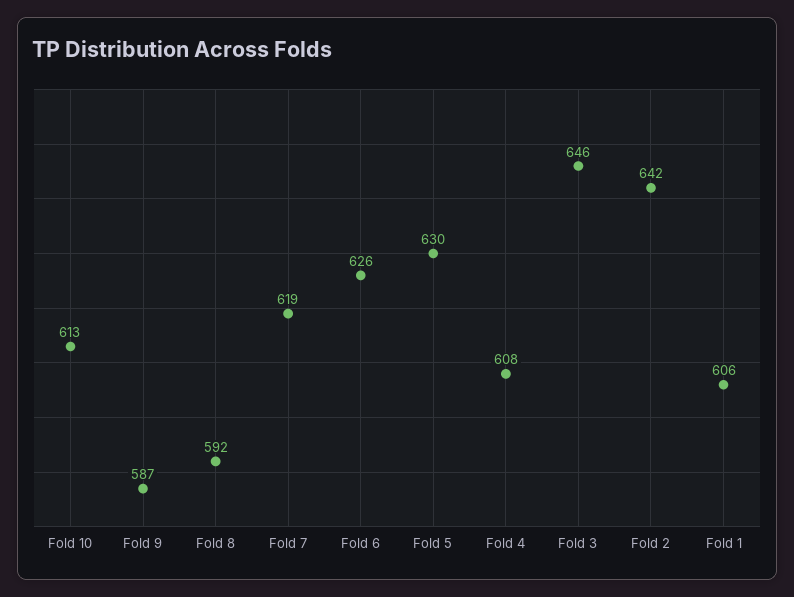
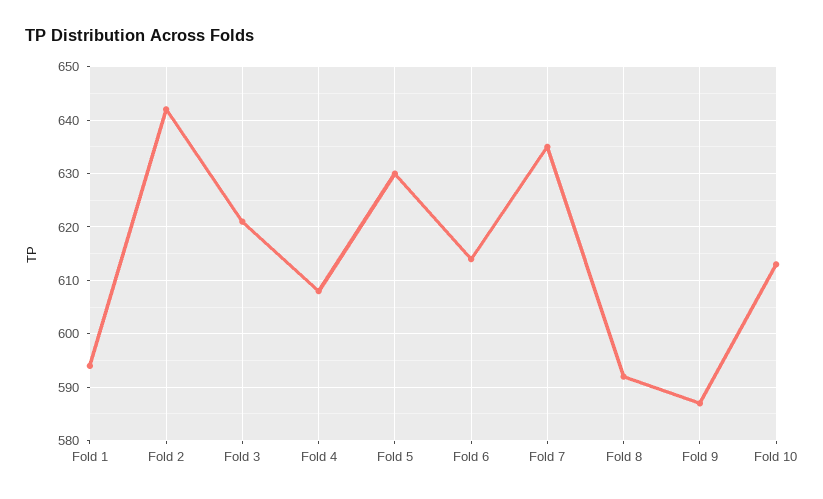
  {
    "Fold 10": 613,
    "Fold 9": 587,
    "Fold 8": 592,
-   "Fold 7": 619,
+   "Fold 7": 635,
-   "Fold 6": 626,
+   "Fold 6": 615,
    "Fold 5": 630,
    "Fold 4": 608,
-   "Fold 3": 646,
+   "Fold 3": 620,
    "Fold 2": 642,
-   "Fold 1": 606
+   "Fold 1": 595
  }

